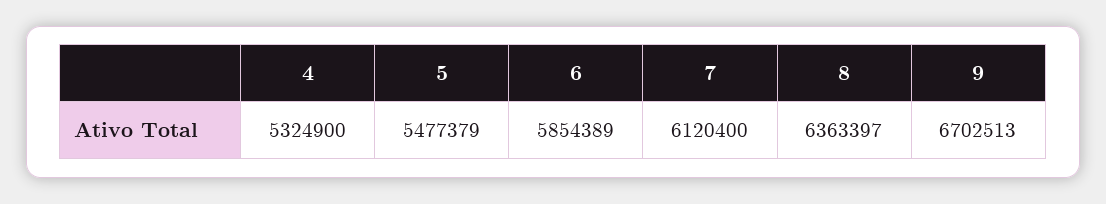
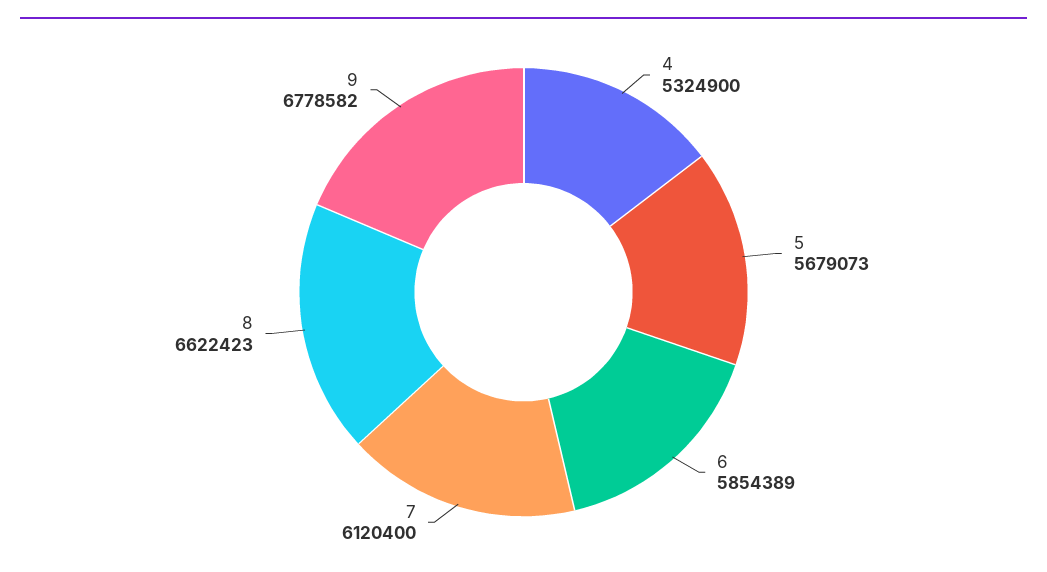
  {
    "4": 5324900,
-   "5": 5477379,
+   "5": 5679073,
    "6": 5854389,
    "7": 6120400,
-   "8": 6363397,
+   "8": 6622423,
-   "9": 6702513
+   "9": 6778582
  }

